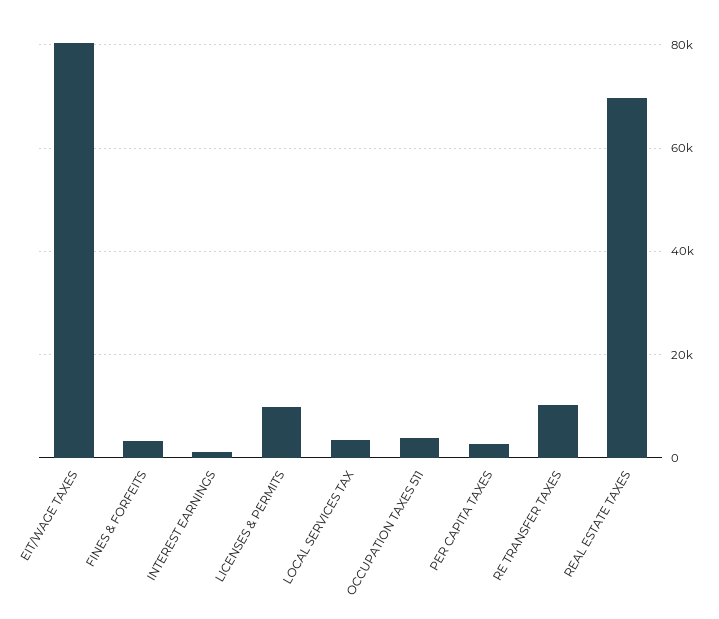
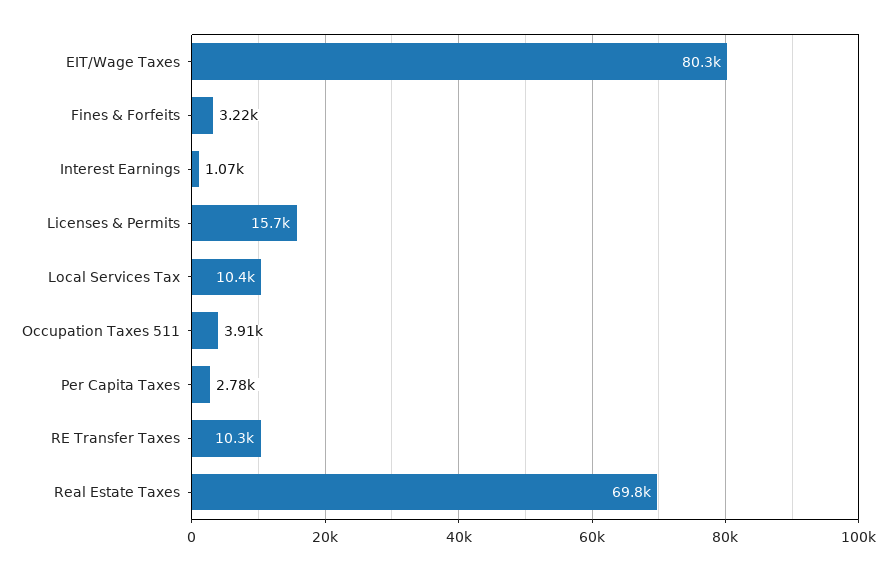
  {
    "EIT/WAGE TAXES": 80300,
    "FINES & FORFEITS": 3220,
    "INTEREST EARNINGS": 1070,
-   "LICENSES & PERMITS": 10000,
+   "LICENSES & PERMITS": 15700,
-   "LOCAL SERVICES TAX": 4000,
+   "LOCAL SERVICES TAX": 10400,
    "OCCUPATION TAXES 511": 3910,
    "PER CAPITA TAXES": 2780,
    "RE TRANSFER TAXES": 10300,
    "REAL ESTATE TAXES": 69800
  }

